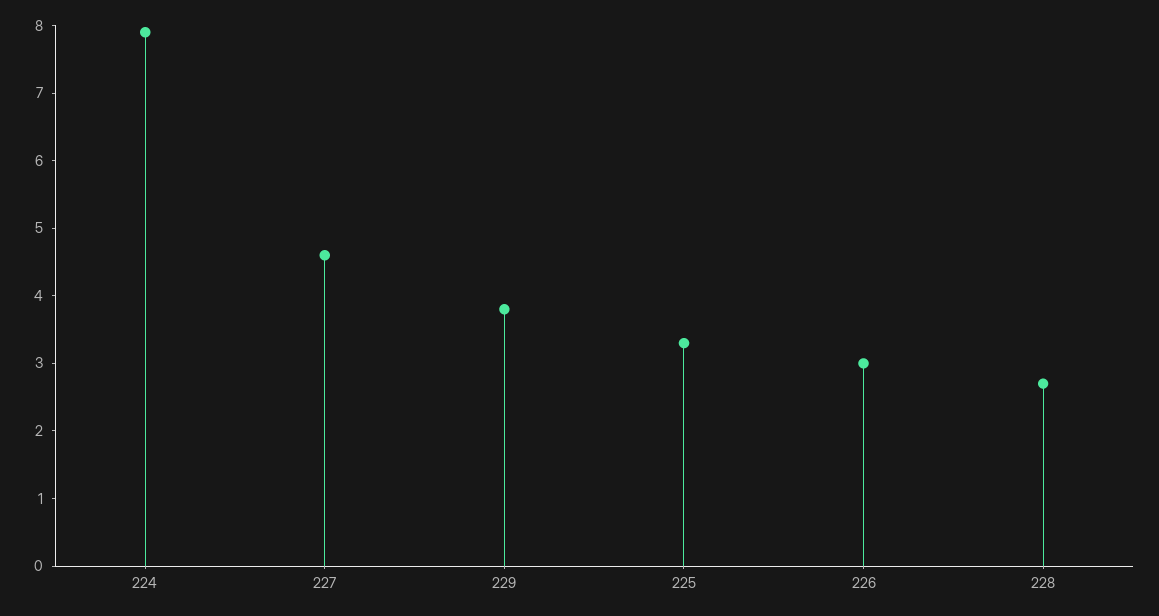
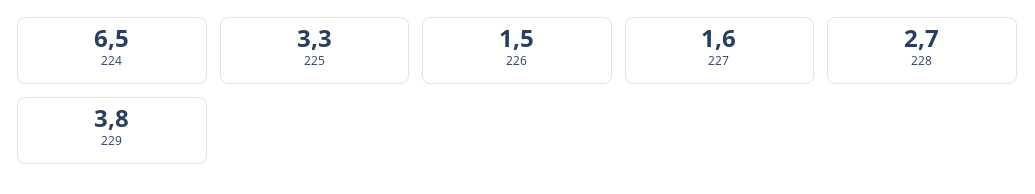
  {
-   "224": 8,
+   "224": 6.5,
-   "227": 4.5,
+   "227": 1.6,
    "229": 3.8,
    "225": 3.3,
-   "226": 3,
+   "226": 1.5,
    "228": 2.7
  }

